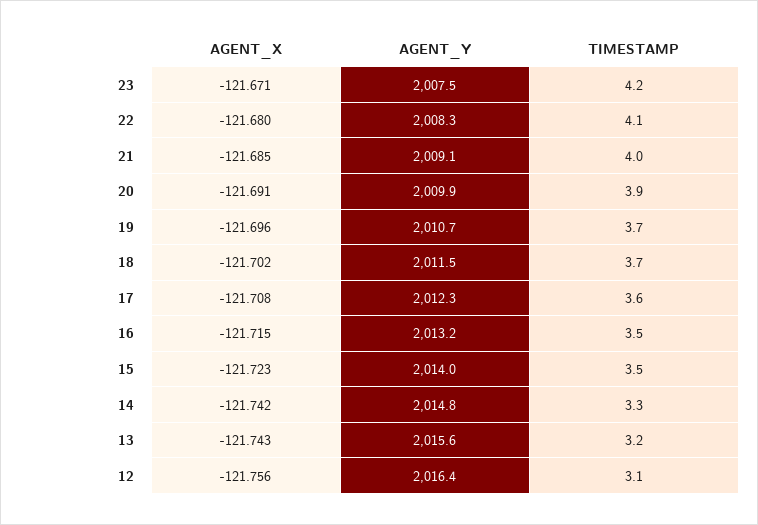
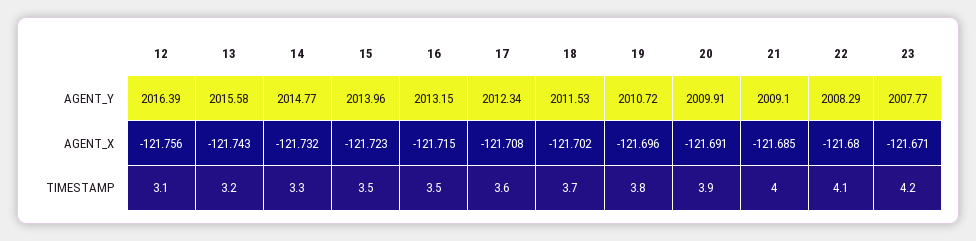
  {
    "AGENT_X": {
      "23": -121.671,
      "22": -121.68,
      "21": -121.685,
      "20": -121.691,
      "19": -121.696,
      "18": -121.702,
      "17": -121.708,
      "16": -121.715,
      "15": -121.723,
-     "14": -121.742,
+     "14": -121.732,
      "13": -121.743,
      "12": -121.756
    },
    "AGENT_Y": {
-     "23": 2007.5,
+     "23": 2007.77,
      "22": 2008.29,
      "21": 2009.1,
      "20": 2009.91,
      "19": 2010.72,
      "18": 2011.53,
      "17": 2012.34,
      "16": 2013.15,
      "15": 2013.96,
      "14": 2014.77,
      "13": 2015.58,
      "12": 2016.39
    },
    "TIMESTAMP": {
      "23": 4.2,
      "22": 4.1,
      "21": 4,
      "20": 3.9,
-     "19": 3.7,
+     "19": 3.8,
      "18": 3.7,
      "17": 3.6,
      "16": 3.5,
      "15": 3.5,
      "14": 3.3,
      "13": 3.2,
      "12": 3.1
    }
  }

